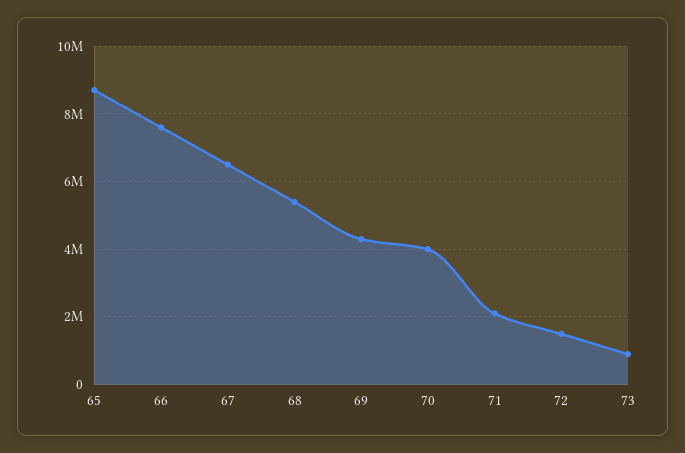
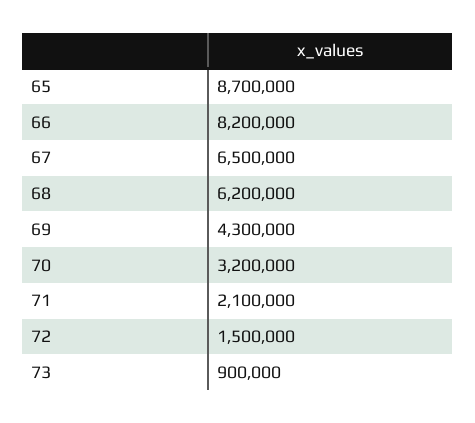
  {
    "65": 8700000,
-   "66": 7600000,
+   "66": 8200000,
    "67": 6500000,
-   "68": 5400000,
+   "68": 6200000,
    "69": 4300000,
-   "70": 4000000,
+   "70": 3200000,
    "71": 2100000,
    "72": 1500000,
    "73": 900000
  }

